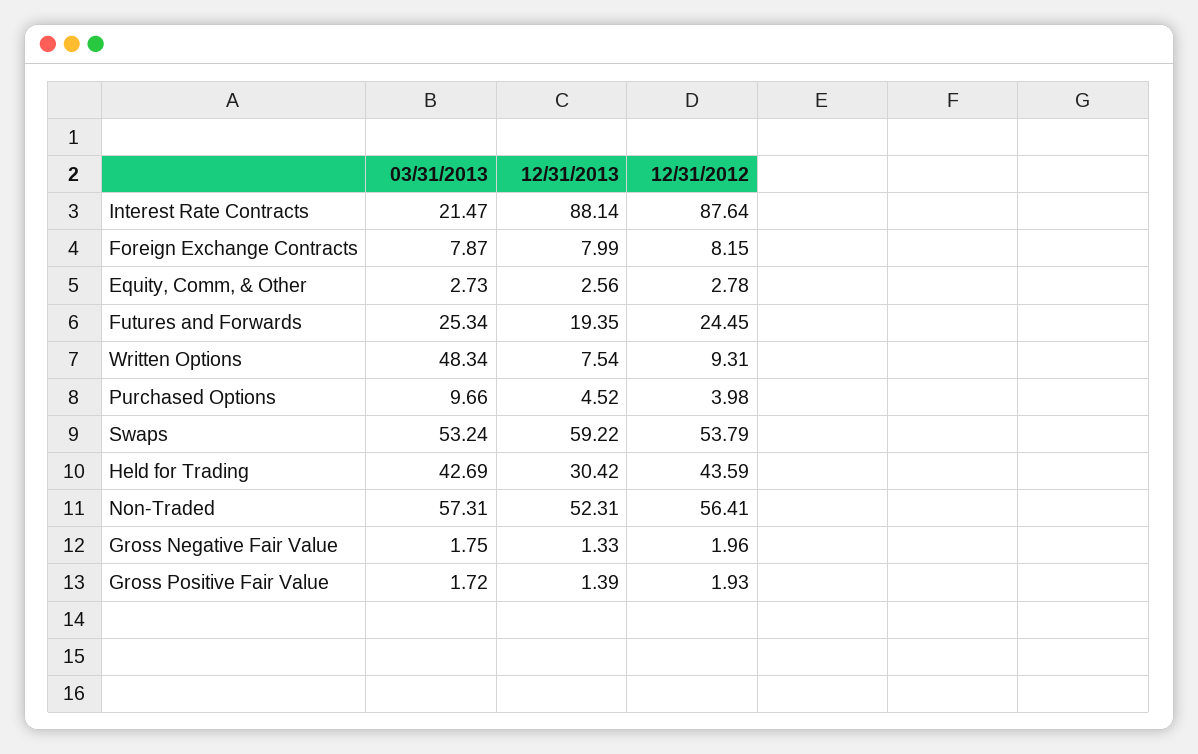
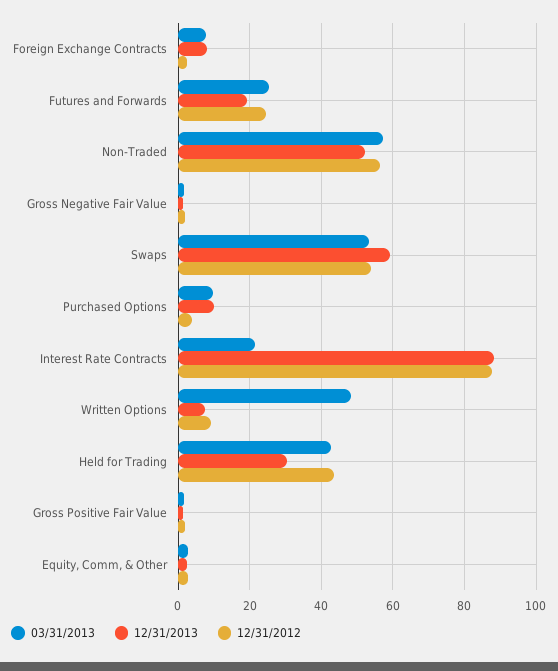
  {
    "03/31/2013": {
      "Interest Rate Contracts": 21.47,
      "Foreign Exchange Contracts": 7.87,
      "Equity, Comm, & Other": 2.73,
      "Futures and Forwards": 25.34,
      "Written Options": 48.34,
      "Purchased Options": 9.66,
      "Swaps": 53.24,
      "Held for Trading": 42.69,
      "Non-Traded": 57.31,
      "Gross Negative Fair Value": 1.75,
      "Gross Positive Fair Value": 1.72
    },
    "12/31/2013": {
      "Interest Rate Contracts": 88.14,
      "Foreign Exchange Contracts": 7.99,
      "Equity, Comm, & Other": 2.56,
      "Futures and Forwards": 19.35,
      "Written Options": 7.54,
-     "Purchased Options": 4.52,
+     "Purchased Options": 10,
      "Swaps": 59.22,
      "Held for Trading": 30.42,
      "Non-Traded": 52.31,
      "Gross Negative Fair Value": 1.33,
      "Gross Positive Fair Value": 1.39
    },
    "12/31/2012": {
      "Interest Rate Contracts": 87.64,
-     "Foreign Exchange Contracts": 8.15,
+     "Foreign Exchange Contracts": 2,
      "Equity, Comm, & Other": 2.78,
      "Futures and Forwards": 24.45,
      "Written Options": 9.31,
      "Purchased Options": 3.98,
      "Swaps": 53.79,
      "Held for Trading": 43.59,
      "Non-Traded": 56.41,
      "Gross Negative Fair Value": 1.96,
      "Gross Positive Fair Value": 1.93
    }
  }

